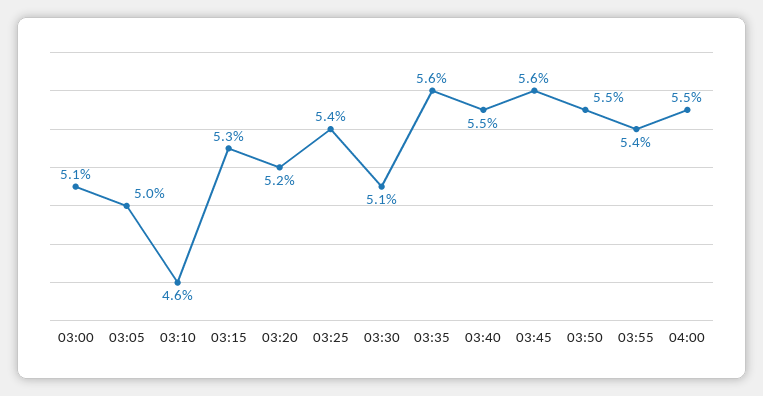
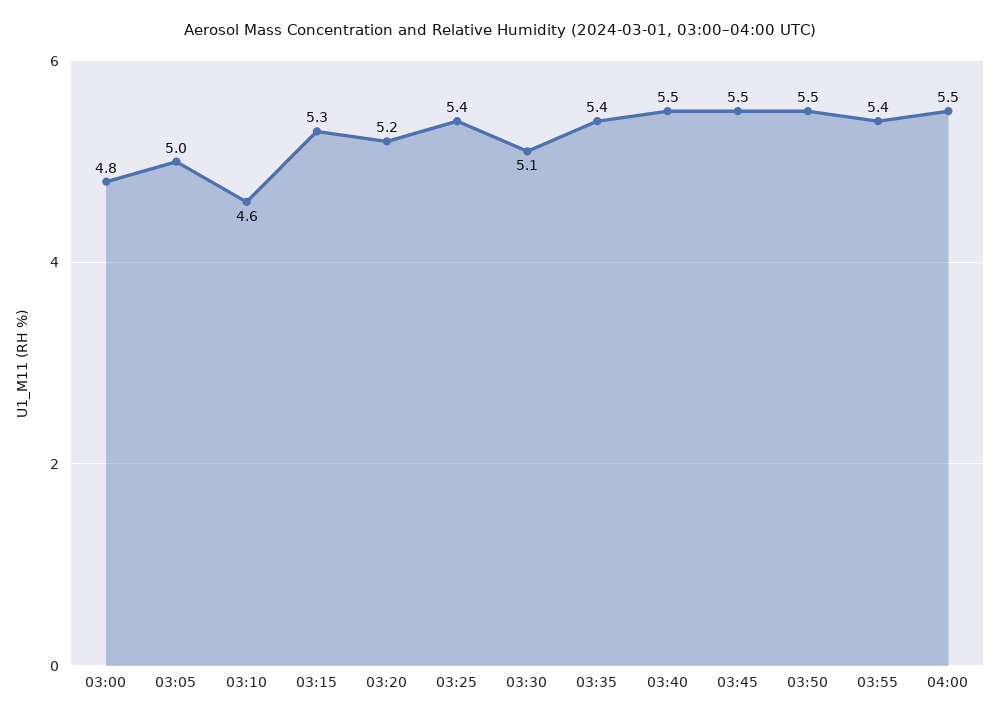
  {
-   "03:00": 5.1,
+   "03:00": 4.8,
    "03:05": 5,
    "03:10": 4.6,
    "03:15": 5.3,
    "03:20": 5.2,
    "03:25": 5.4,
    "03:30": 5.1,
-   "03:35": 5.6,
+   "03:35": 5.4,
    "03:40": 5.5,
-   "03:45": 5.6,
+   "03:45": 5.5,
    "03:50": 5.5,
    "03:55": 5.4,
    "04:00": 5.5
  }

